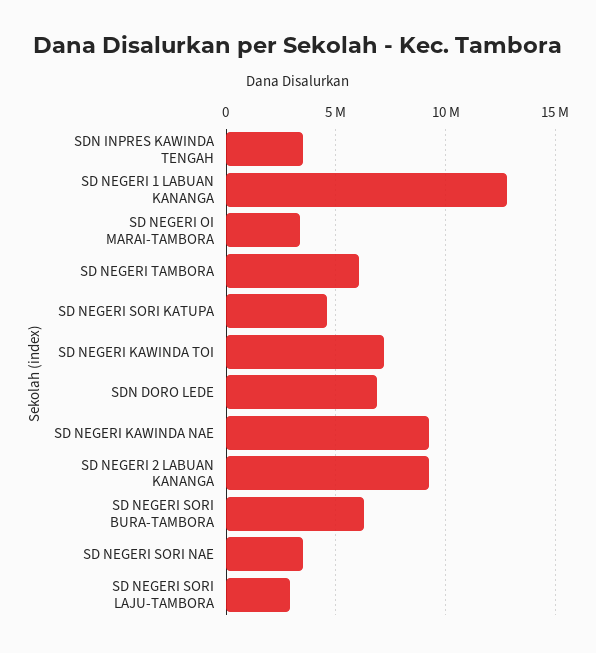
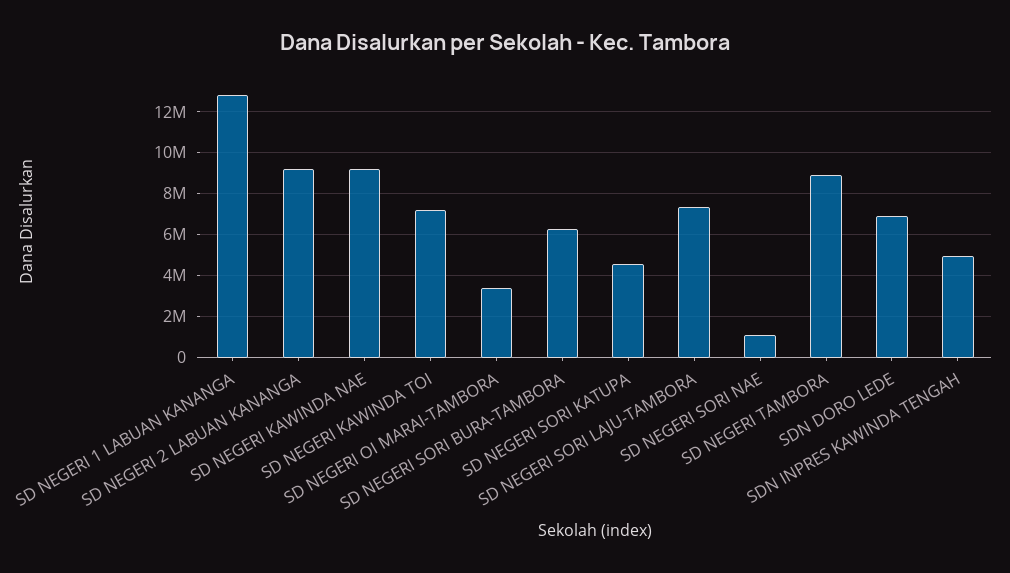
  {
-   "SDN INPRES KAWINDA TENGAH": 3500000,
+   "SDN INPRES KAWINDA TENGAH": 5000000,
    "SD NEGERI 1 LABUAN KANANGA": 13000000,
    "SD NEGERI OI MARAI-TAMBORA": 3500000,
-   "SD NEGERI TAMBORA": 6000000,
+   "SD NEGERI TAMBORA": 9000000,
    "SD NEGERI SORI KATUPA": 4500000,
    "SD NEGERI KAWINDA TOI": 7000000,
    "SDN DORO LEDE": 7000000,
    "SD NEGERI KAWINDA NAE": 9000000,
    "SD NEGERI 2 LABUAN KANANGA": 9000000,
    "SD NEGERI SORI BURA-TAMBORA": 6500000,
-   "SD NEGERI SORI NAE": 3500000,
+   "SD NEGERI SORI NAE": 1000000,
-   "SD NEGERI SORI LAJU-TAMBORA": 3000000
+   "SD NEGERI SORI LAJU-TAMBORA": 7500000
  }

